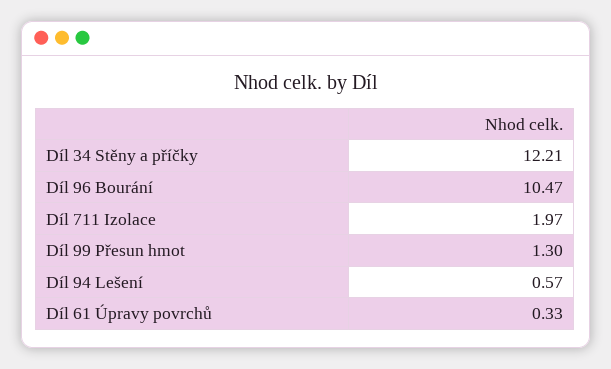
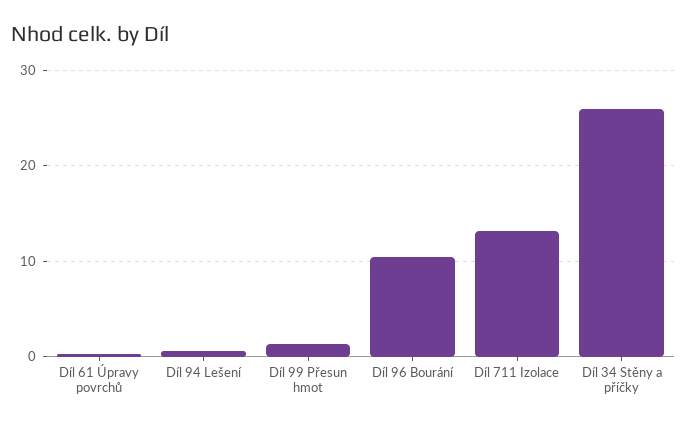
  {
-   "Díl 34 Stěny a příčky": 12.21,
+   "Díl 34 Stěny a příčky": 26,
    "Díl 96 Bourání": 10.47,
-   "Díl 711 Izolace": 1.97,
+   "Díl 711 Izolace": 13,
    "Díl 99 Přesun hmot": 1.3,
    "Díl 94 Lešení": 0.57,
    "Díl 61 Úpravy povrchů": 0.33
  }

